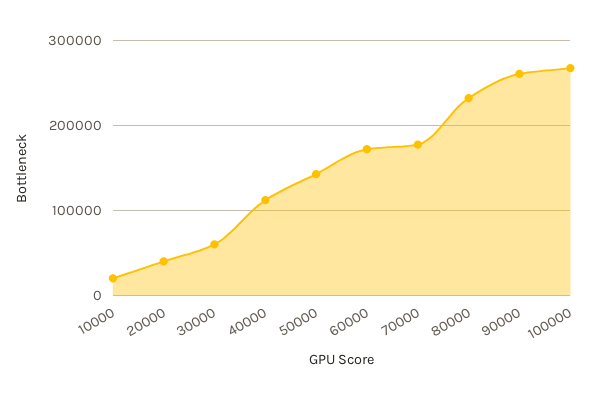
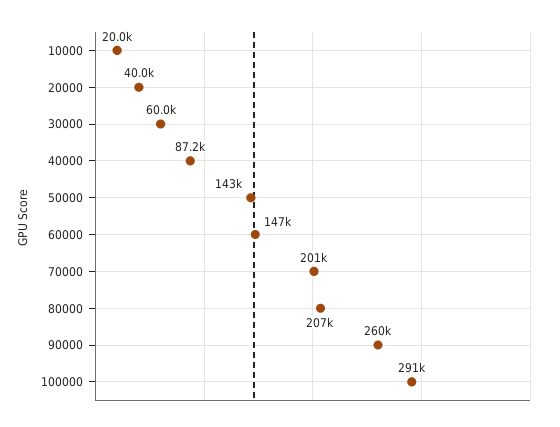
  {
    "10000": 20000,
    "20000": 40000,
    "30000": 60000,
-   "40000": 110000,
+   "40000": 87200,
    "50000": 143000,
-   "60000": 170000,
+   "60000": 147000,
-   "70000": 180000,
+   "70000": 201000,
-   "80000": 230000,
+   "80000": 207000,
    "90000": 260000,
-   "100000": 270000
+   "100000": 291000
  }

